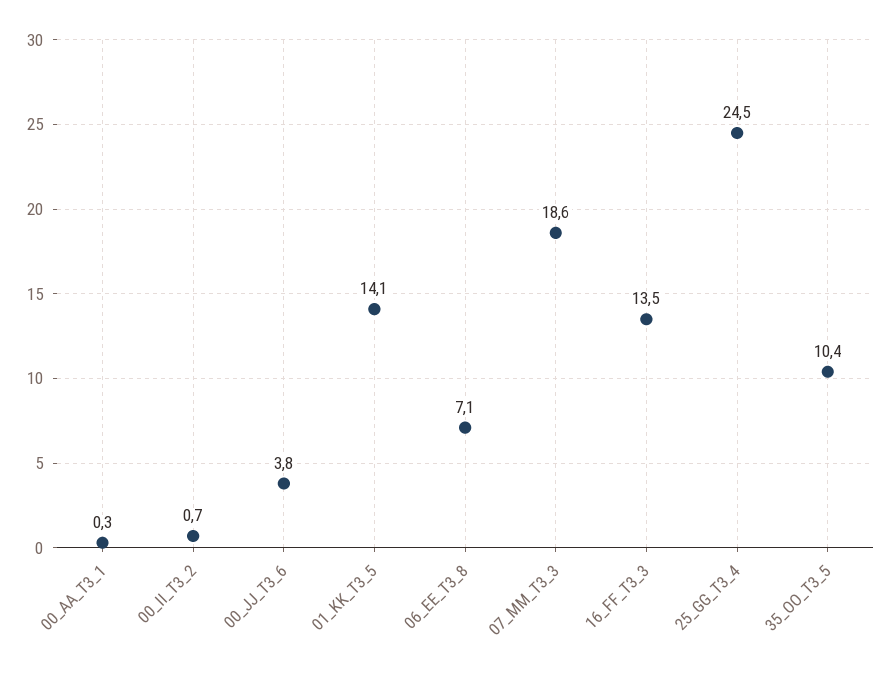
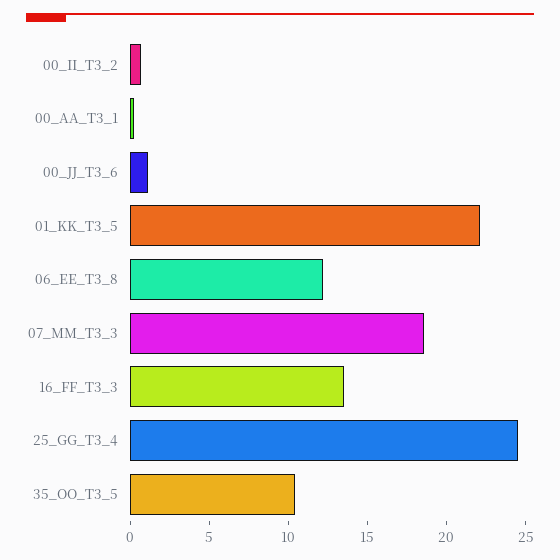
  {
    "00_AA_T3_1": 0.3,
    "00_II_T3_2": 0.7,
-   "00_JJ_T3_6": 3.8,
+   "00_JJ_T3_6": 1,
-   "01_KK_T3_5": 14.1,
+   "01_KK_T3_5": 22,
-   "06_EE_T3_8": 7.1,
+   "06_EE_T3_8": 12,
    "07_MM_T3_3": 18.6,
    "16_FF_T3_3": 13.5,
    "25_GG_T3_4": 24.5,
    "35_OO_T3_5": 10.4
  }

